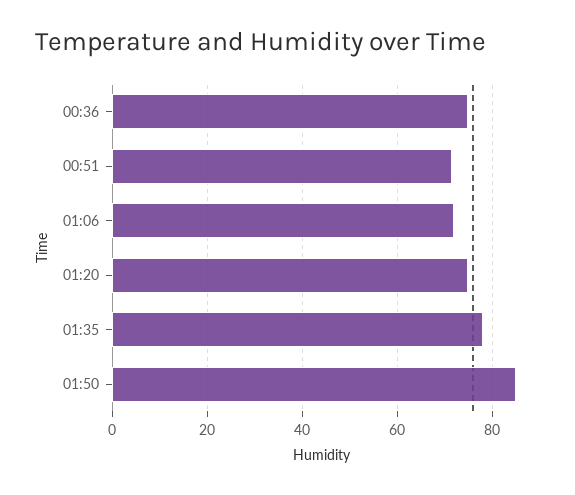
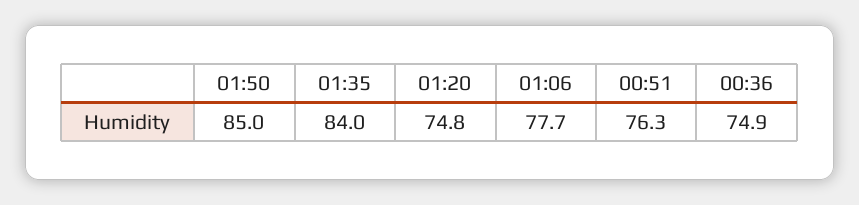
  {
    "00:36": 74.9,
-   "00:51": 72,
+   "00:51": 76.3,
-   "01:06": 72,
+   "01:06": 77.7,
    "01:20": 74.8,
-   "01:35": 78,
+   "01:35": 84,
    "01:50": 85
  }

